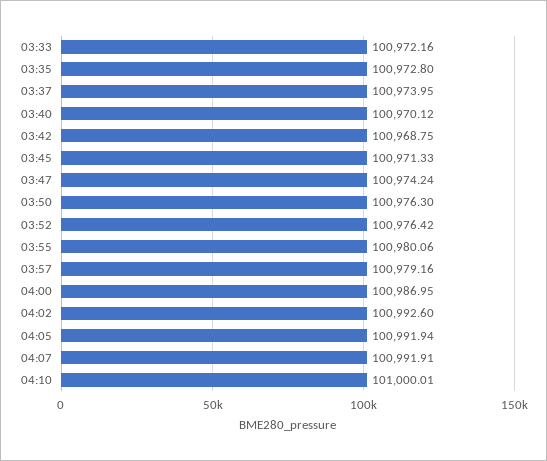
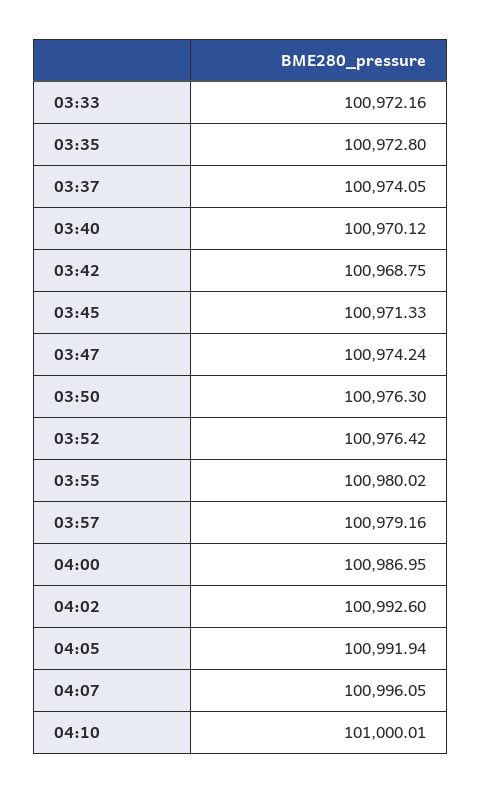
  {
    "03:33": 100972.16,
    "03:35": 100972.8,
-   "03:37": 100973.95,
+   "03:37": 100974.05,
    "03:40": 100970.12,
    "03:42": 100968.75,
    "03:45": 100971.33,
    "03:47": 100974.24,
    "03:50": 100976.3,
    "03:52": 100976.42,
-   "03:55": 100980.06,
+   "03:55": 100980.02,
    "03:57": 100979.16,
    "04:00": 100986.95,
    "04:02": 100992.6,
    "04:05": 100991.94,
-   "04:07": 100991.91,
+   "04:07": 100996.05,
    "04:10": 101000.01
  }

